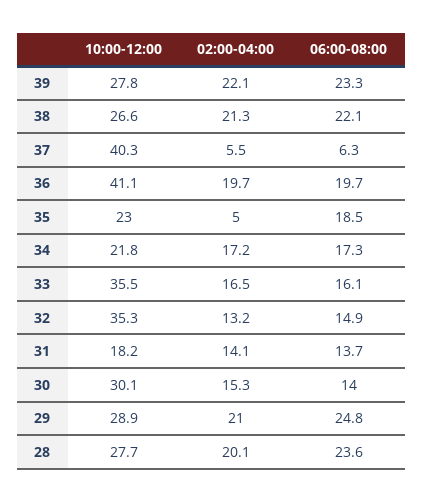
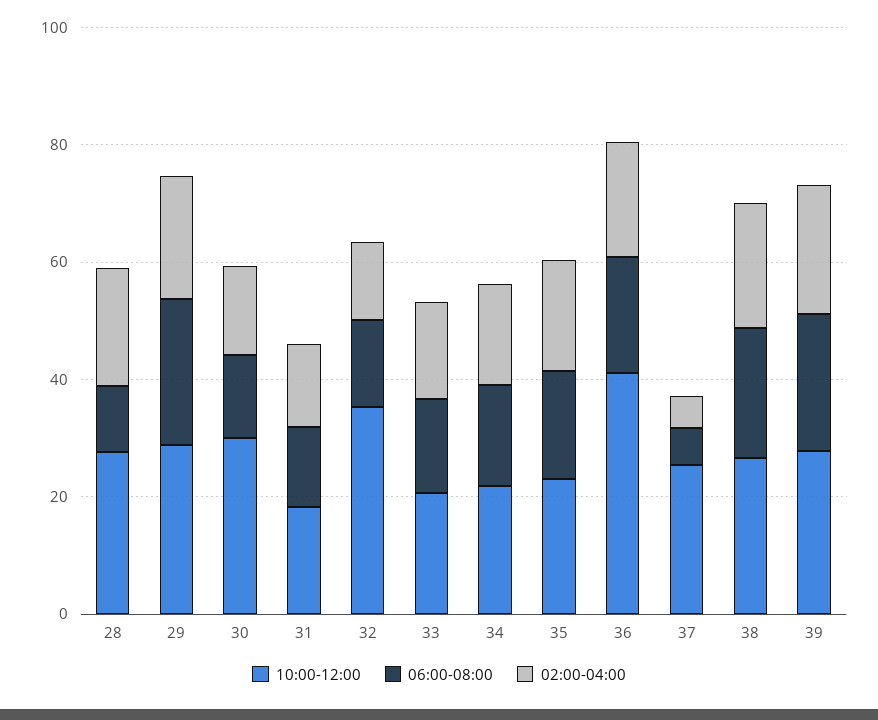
  {
    "10:00-12:00": {
      "39": 27.8,
      "38": 26.6,
-     "37": 40.3,
+     "37": 25,
      "36": 41.1,
      "35": 23,
      "34": 21.8,
-     "33": 35.5,
+     "33": 20,
      "32": 35.3,
      "31": 18.2,
      "30": 30.1,
      "29": 28.9,
      "28": 27.7
    },
    "02:00-04:00": {
      "39": 22.1,
      "38": 21.3,
      "37": 5.5,
      "36": 19.7,
-     "35": 5,
+     "35": 20,
      "34": 17.2,
      "33": 16.5,
      "32": 13.2,
      "31": 14.1,
      "30": 15.3,
      "29": 21,
      "28": 20.1
    },
    "06:00-08:00": {
      "39": 23.3,
      "38": 22.1,
      "37": 6.3,
      "36": 19.7,
      "35": 18.5,
      "34": 17.3,
      "33": 16.1,
      "32": 14.9,
      "31": 13.7,
      "30": 14,
      "29": 24.8,
-     "28": 23.6
+     "28": 10
    }
  }

